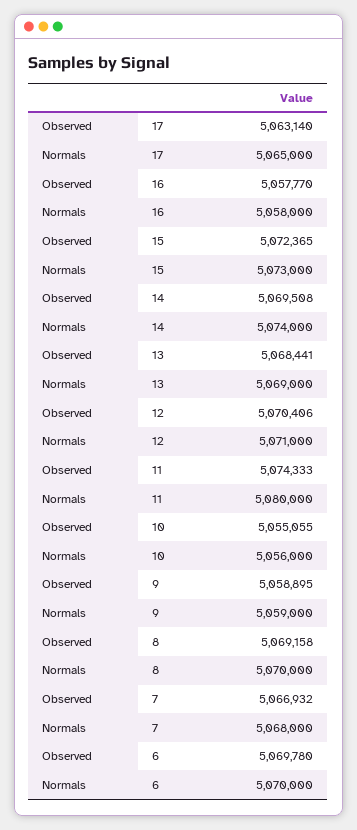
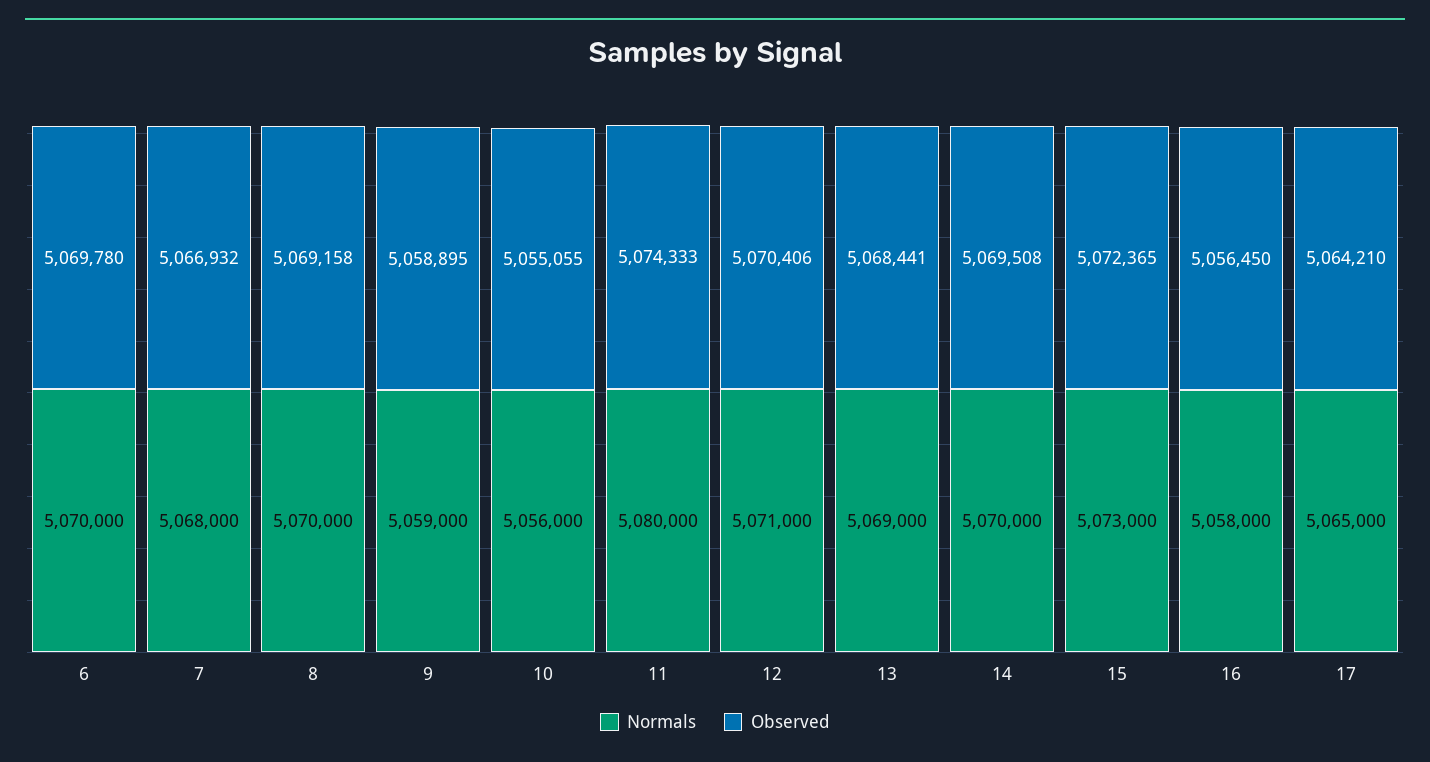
  {
    "Observed": {
-     "17": 5063140,
+     "17": 5064210,
-     "16": 5057770,
+     "16": 5056450,
      "15": 5072365,
      "14": 5069508,
      "13": 5068441,
      "12": 5070406,
      "11": 5074333,
      "10": 5055055,
      "9": 5058895,
      "8": 5069158,
      "7": 5066932,
      "6": 5069780
    },
    "Normals": {
      "17": 5065000,
      "16": 5058000,
      "15": 5073000,
-     "14": 5074000,
+     "14": 5070000,
      "13": 5069000,
      "12": 5071000,
      "11": 5080000,
      "10": 5056000,
      "9": 5059000,
      "8": 5070000,
      "7": 5068000,
      "6": 5070000
    }
  }

